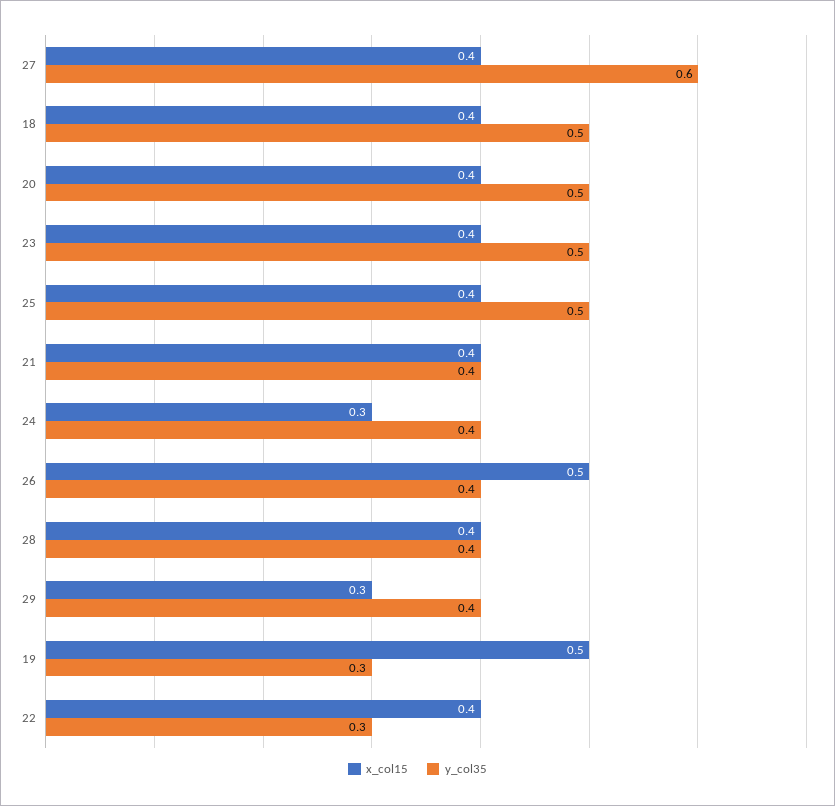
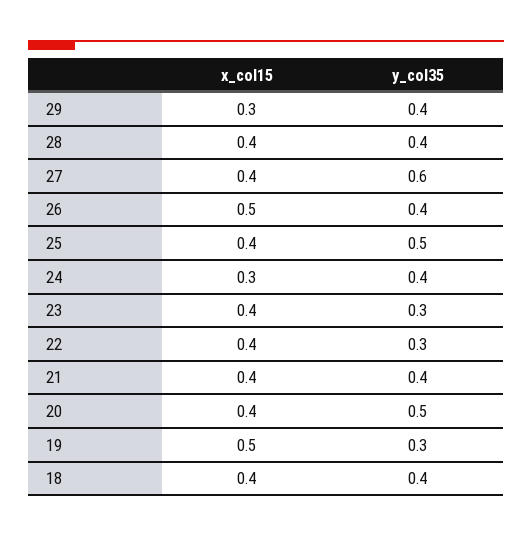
  {
    "x_col15": {
      "27": 0.4,
      "18": 0.4,
      "20": 0.4,
      "23": 0.4,
      "25": 0.4,
      "21": 0.4,
      "24": 0.3,
      "26": 0.5,
      "28": 0.4,
      "29": 0.3,
      "19": 0.5,
      "22": 0.4
    },
    "y_col35": {
      "27": 0.6,
-     "18": 0.5,
+     "18": 0.4,
      "20": 0.5,
-     "23": 0.5,
+     "23": 0.3,
      "25": 0.5,
      "21": 0.4,
      "24": 0.4,
      "26": 0.4,
      "28": 0.4,
      "29": 0.4,
      "19": 0.3,
      "22": 0.3
    }
  }

